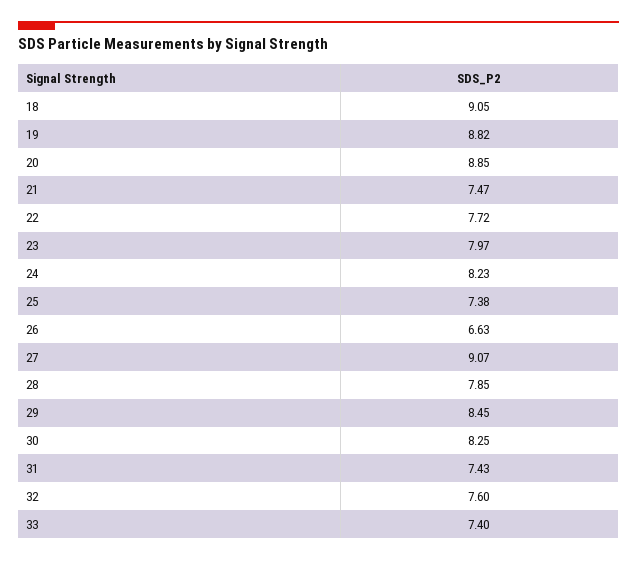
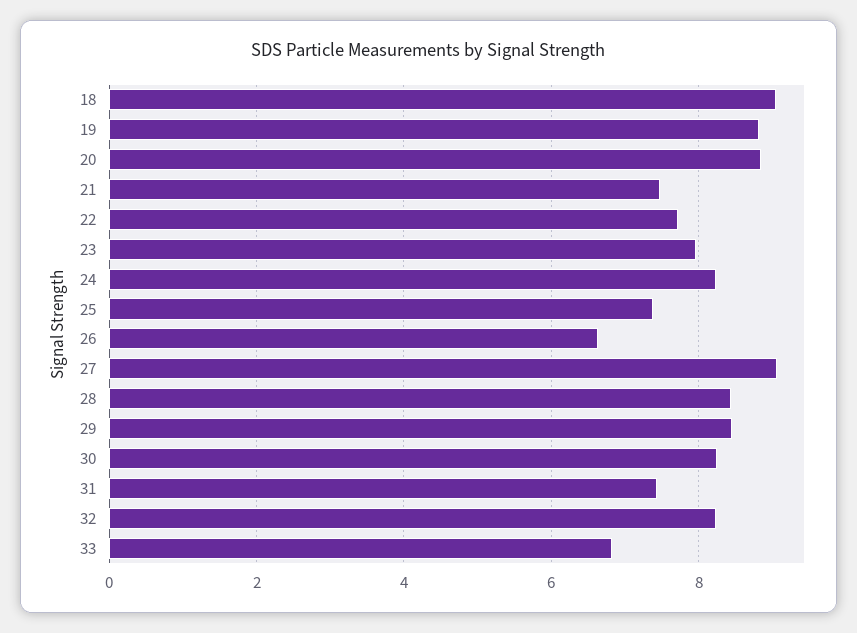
  {
    "18": 9.05,
    "19": 8.82,
    "20": 8.85,
    "21": 7.47,
    "22": 7.72,
    "23": 7.97,
    "24": 8.23,
    "25": 7.38,
    "26": 6.63,
    "27": 9.07,
-   "28": 7.85,
+   "28": 8.4,
    "29": 8.45,
    "30": 8.25,
    "31": 7.43,
-   "32": 7.6,
+   "32": 8.2,
-   "33": 7.4
+   "33": 6.8
  }

